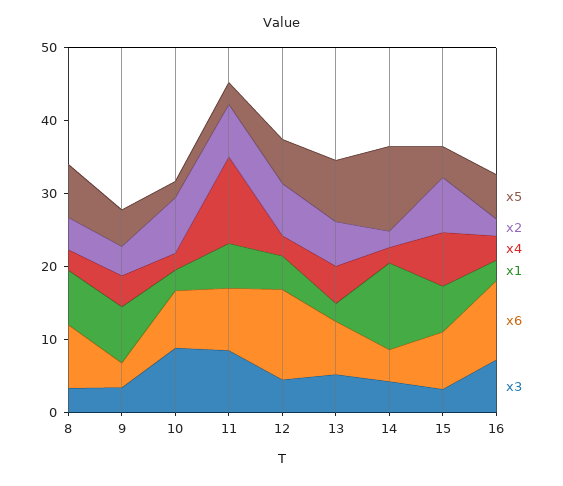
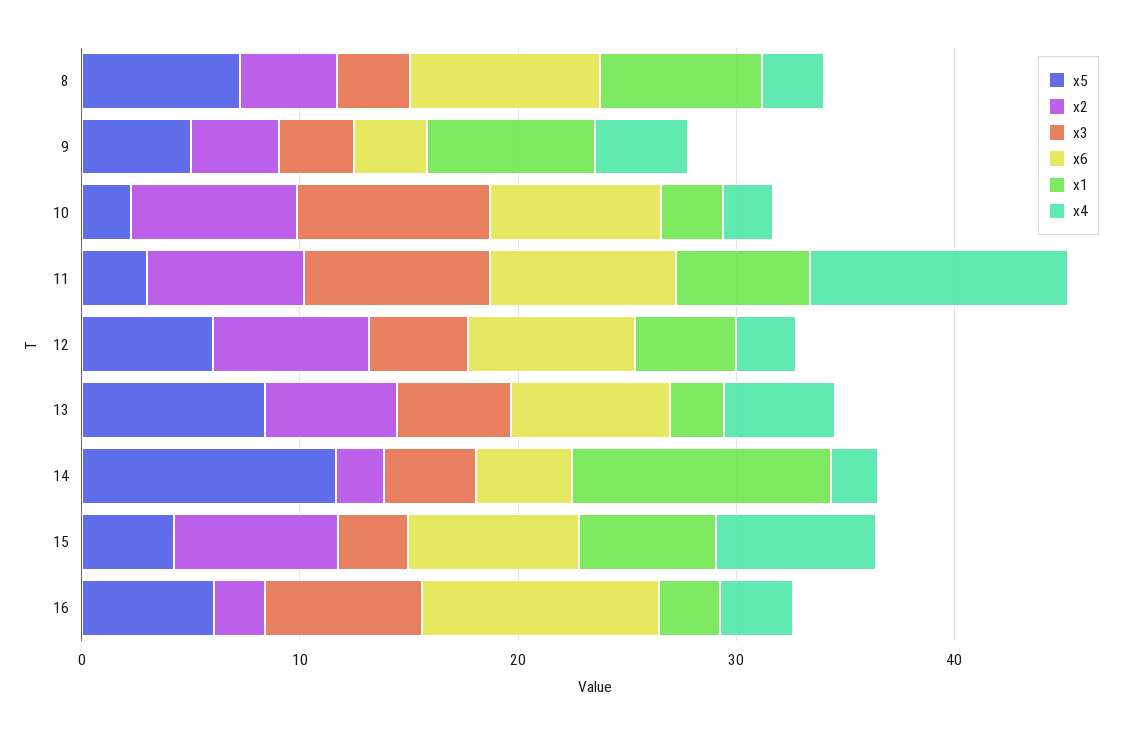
  {
    "x5": {
      "8": 8,
      "9": 6,
      "10": 2,
      "11": 2,
      "12": 6,
      "13": 8,
      "14": 12,
      "15": 4,
      "16": 6
    },
    "x2": {
      "8": 4,
      "9": 4,
      "10": 8,
      "11": 8,
      "12": 8,
      "13": 6,
      "14": 2,
      "15": 8,
      "16": 2
    },
    "x4": {
      "8": 2,
      "9": 4,
      "10": 2,
      "11": 12,
      "12": 2,
      "13": 6,
      "14": 2,
      "15": 8,
      "16": 4
    },
    "x1": {
      "8": 8,
      "9": 8,
      "10": 2,
      "11": 6,
      "12": 4,
      "13": 2,
      "14": 12,
      "15": 6,
      "16": 2
    },
    "x6": {
      "8": 8,
      "9": 4,
      "10": 8,
      "11": 8,
-     "12": 12,
+     "12": 8,
      "13": 8,
      "14": 4,
      "15": 8,
      "16": 10
    },
    "x3": {
      "8": 4,
      "9": 4,
      "10": 8,
      "11": 8,
      "12": 4,
      "13": 6,
      "14": 4,
      "15": 4,
      "16": 8
    }
  }

